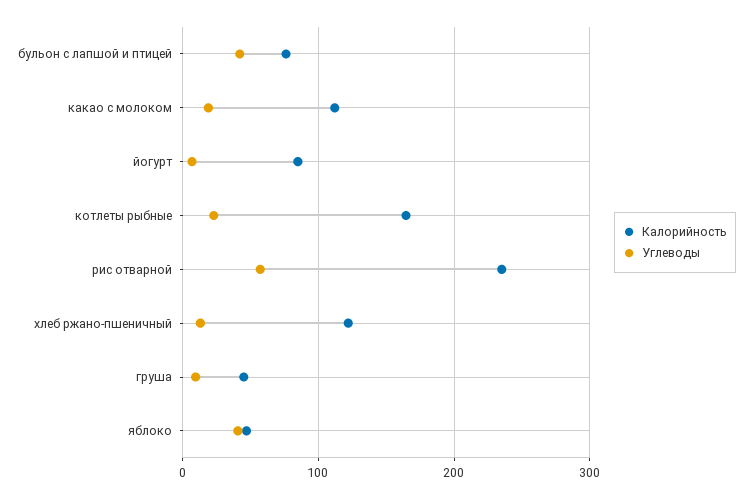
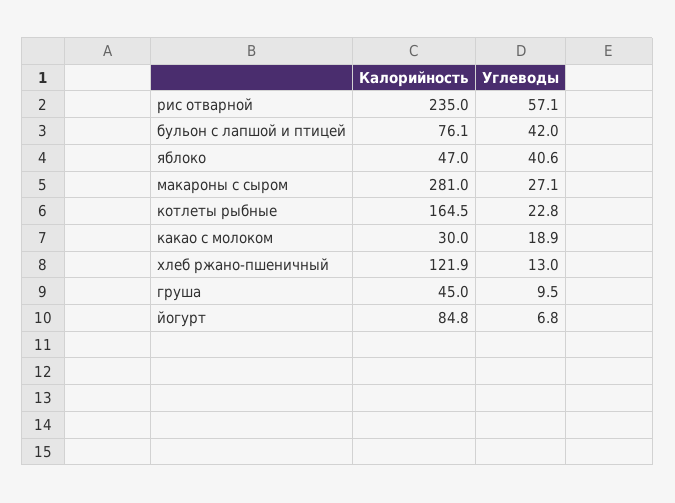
  {
    "Калорийность": {
      "бульон с лапшой и птицей": 76.1,
-     "какао с молоком": 110,
+     "какао с молоком": 30,
      "йогурт": 84.8,
      "котлеты рыбные": 164.5,
      "рис отварной": 235,
      "хлеб ржано-пшеничный": 121.9,
      "груша": 45,
-     "яблоко": 47
+     "яблоко": 47,
+     "макароны с сыром": 281
    },
    "Углеводы": {
      "бульон с лапшой и птицей": 42,
      "какао с молоком": 18.9,
      "йогурт": 6.8,
      "котлеты рыбные": 22.8,
      "рис отварной": 57.1,
      "хлеб ржано-пшеничный": 13,
      "груша": 9.5,
-     "яблоко": 40.6
+     "яблоко": 40.6,
+     "макароны с сыром": 27.1
    }
  }

